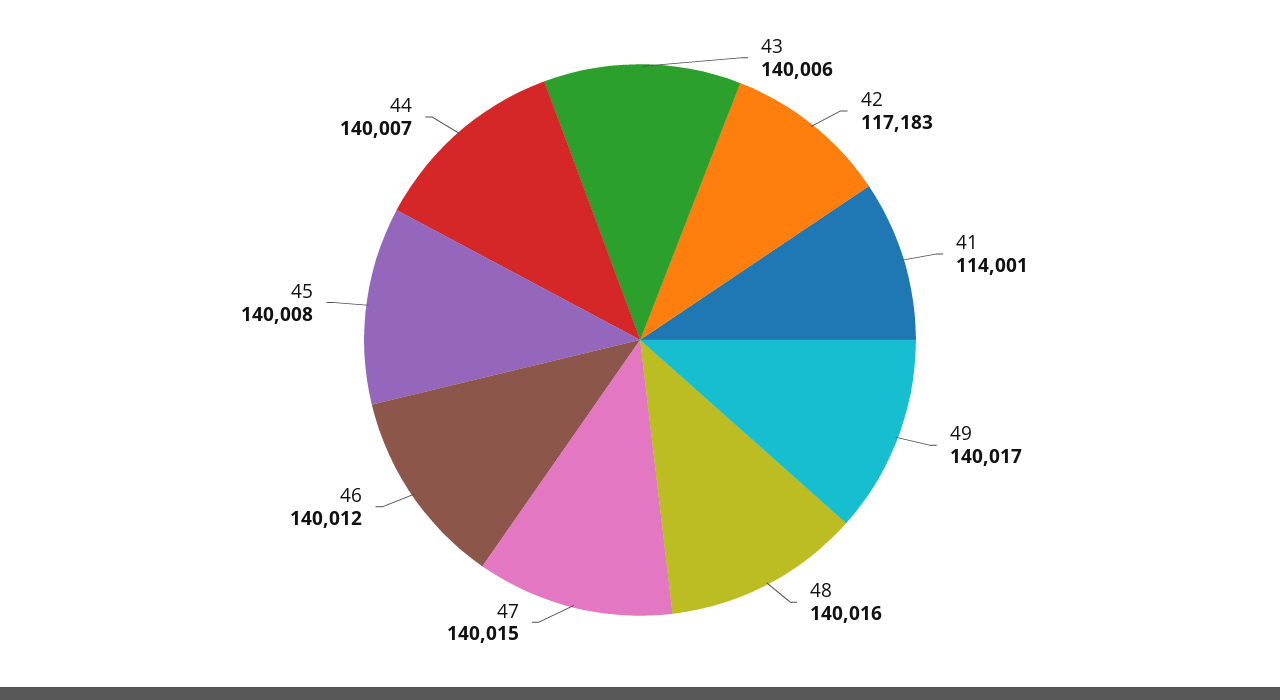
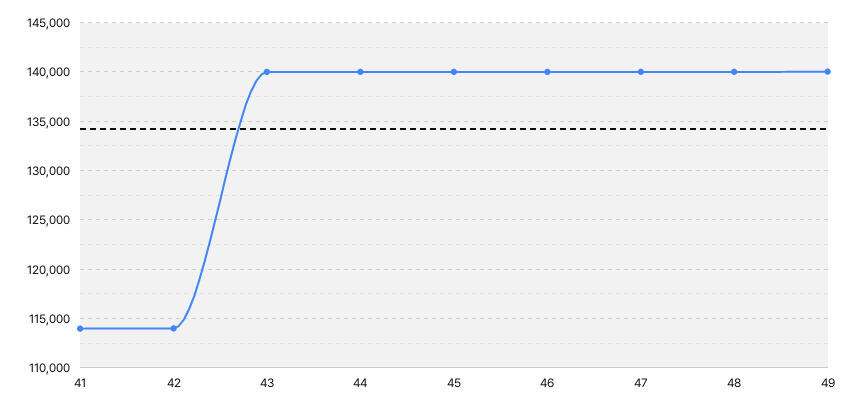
  {
    "43": 140006,
-   "42": 117183,
+   "42": 114000,
    "41": 114001,
    "49": 140017,
    "48": 140016,
    "47": 140015,
    "46": 140012,
    "45": 140008,
    "44": 140007
  }

